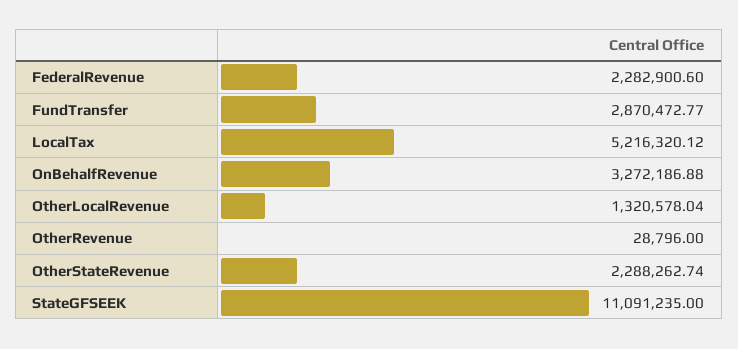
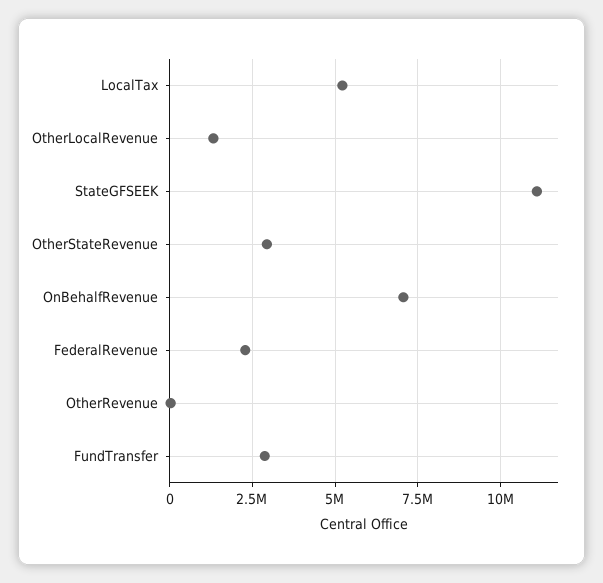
  {
    "FederalRevenue": 2282900.6,
    "FundTransfer": 2870472.77,
    "LocalTax": 5216320.12,
-   "OnBehalfRevenue": 3272186.88,
+   "OnBehalfRevenue": 7000000,
    "OtherLocalRevenue": 1320578.04,
    "OtherRevenue": 28796,
-   "OtherStateRevenue": 2288262.74,
+   "OtherStateRevenue": 3000000,
    "StateGFSEEK": 11091235
  }

